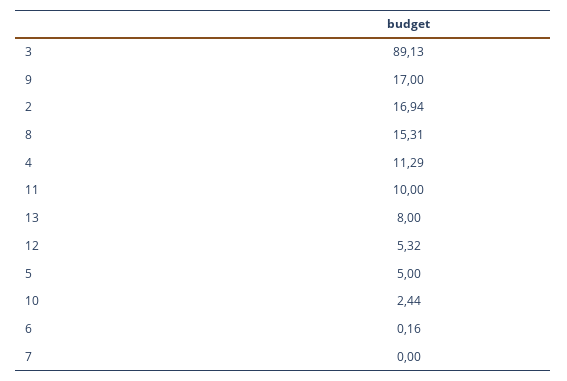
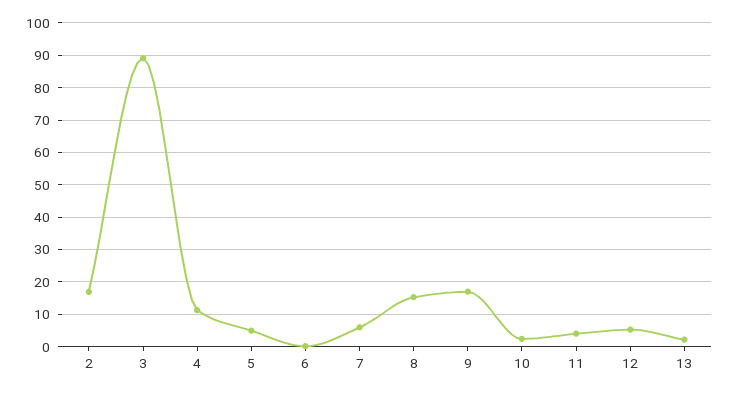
  {
    "3": 89.13,
    "9": 17,
    "2": 16.94,
    "8": 15.31,
    "4": 11.29,
-   "11": 10,
+   "11": 4,
-   "13": 8,
+   "13": 2,
    "12": 5.32,
    "5": 5,
    "10": 2.44,
    "6": 0.16,
-   "7": 0
+   "7": 6
  }

